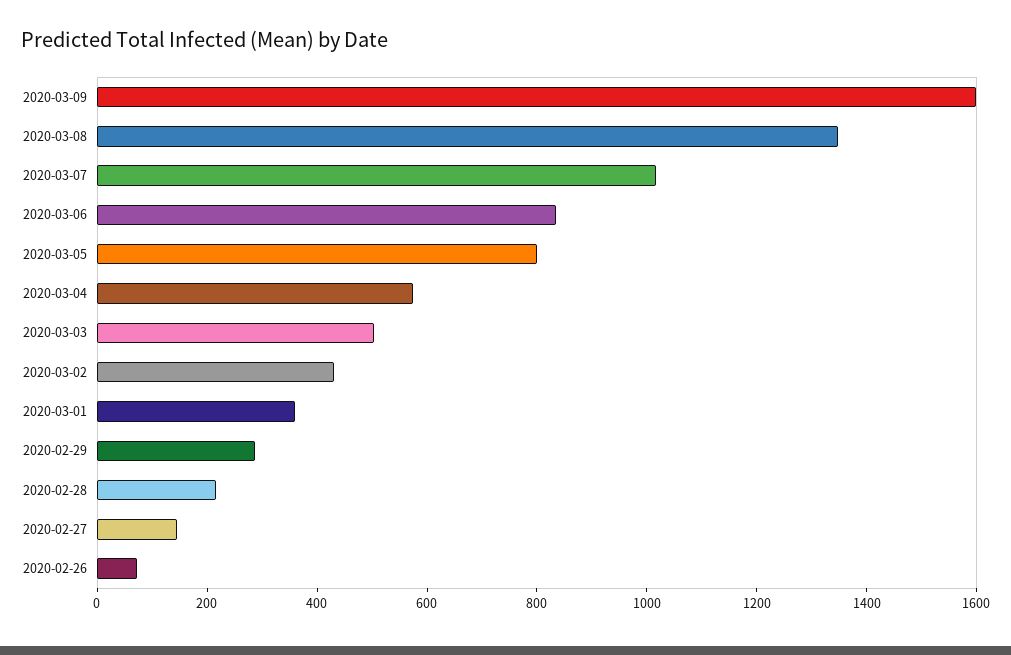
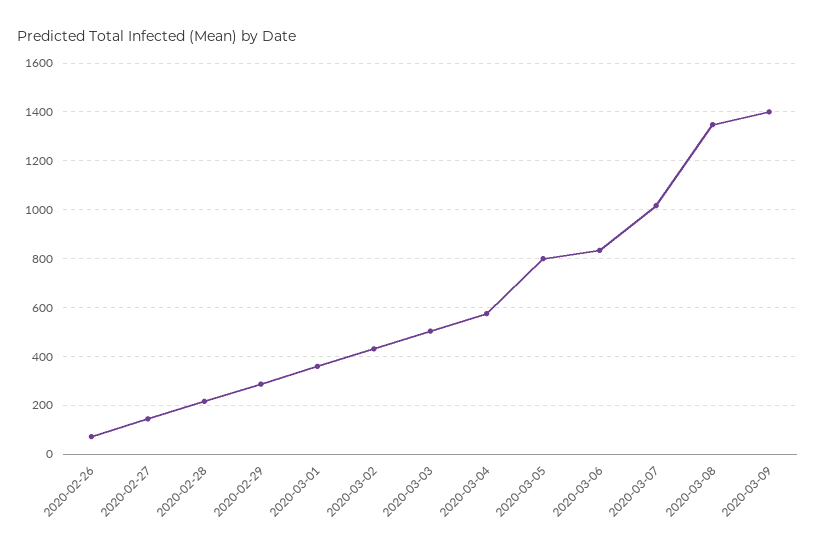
  {
-   "2020-03-09": 1600,
+   "2020-03-09": 1400,
    "2020-03-08": 1350,
    "2020-03-07": 1025,
    "2020-03-06": 825,
    "2020-03-05": 800,
    "2020-03-04": 575,
    "2020-03-03": 500,
    "2020-03-02": 425,
    "2020-03-01": 350,
    "2020-02-29": 275,
    "2020-02-28": 225,
    "2020-02-27": 150,
    "2020-02-26": 75
  }

